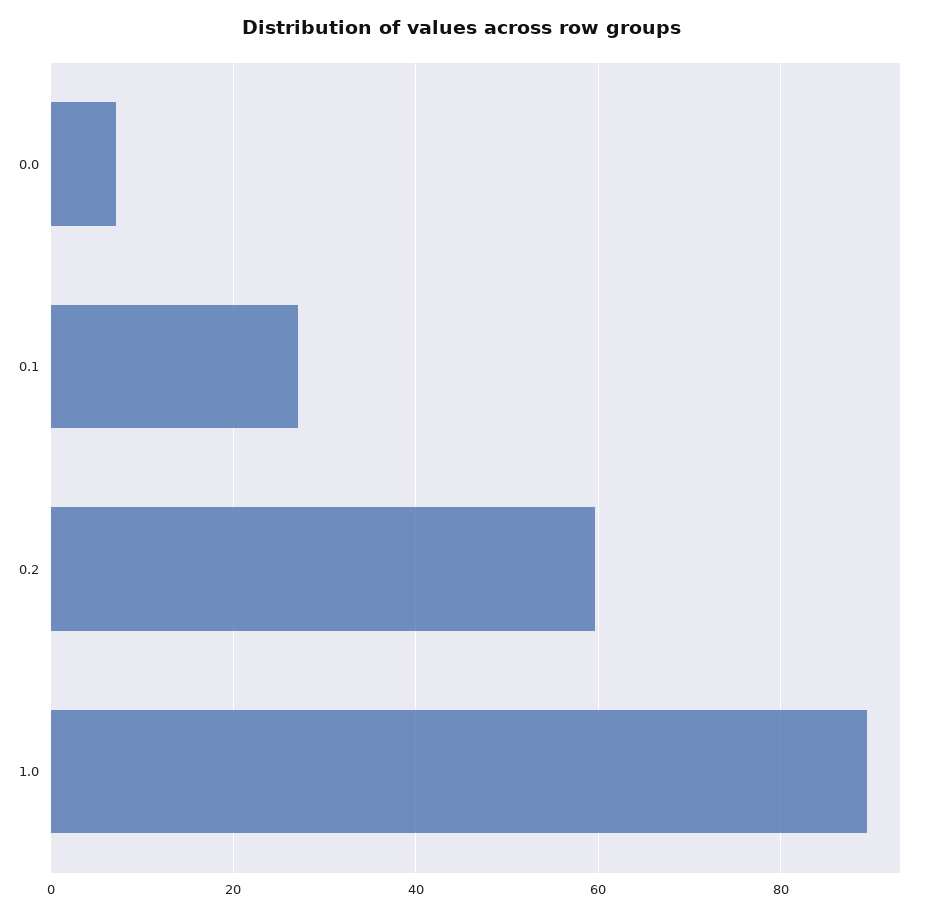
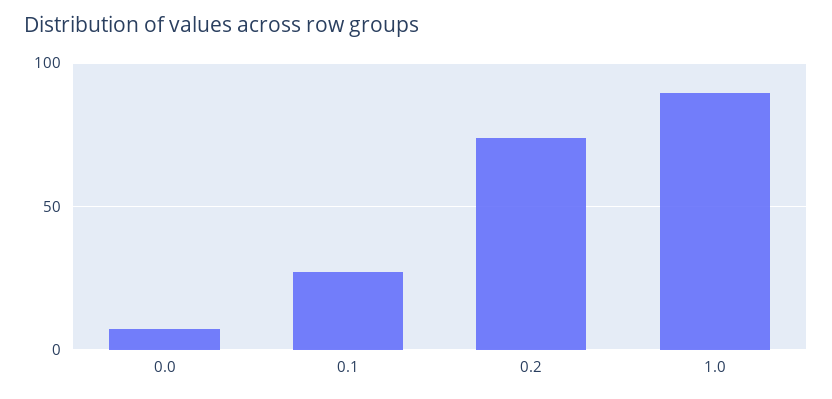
  {
    "0.0": 8,
    "0.1": 28,
-   "0.2": 60,
+   "0.2": 75,
    "1.0": 90
  }

